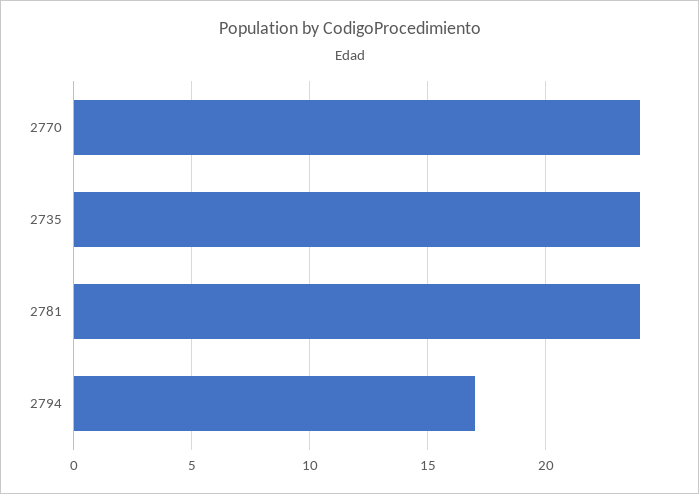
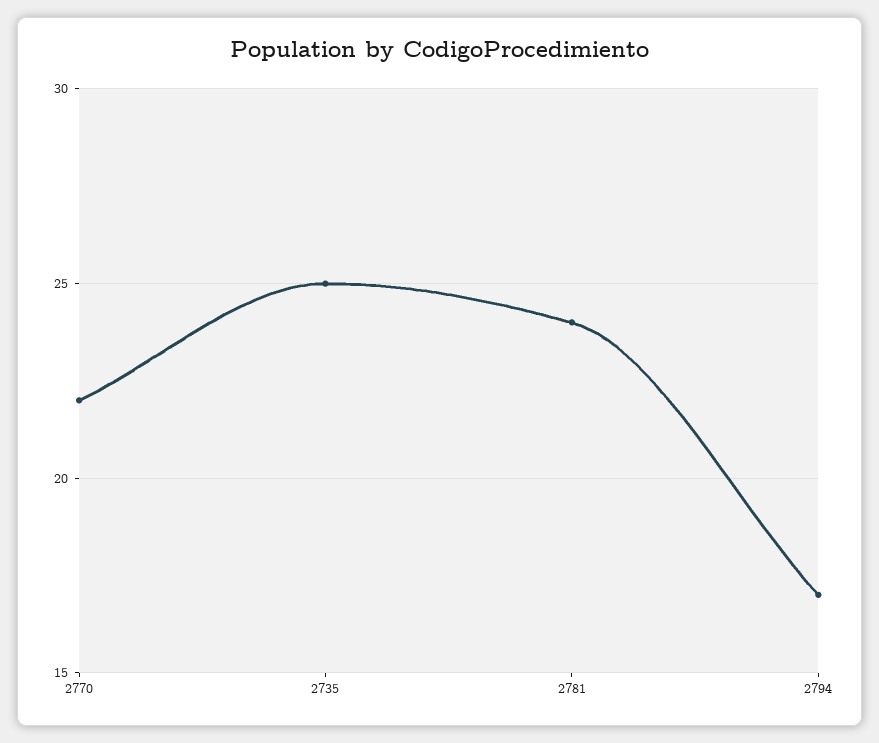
  {
-   "2770": 24,
+   "2770": 22,
-   "2735": 24,
+   "2735": 25,
    "2781": 24,
    "2794": 17
  }

